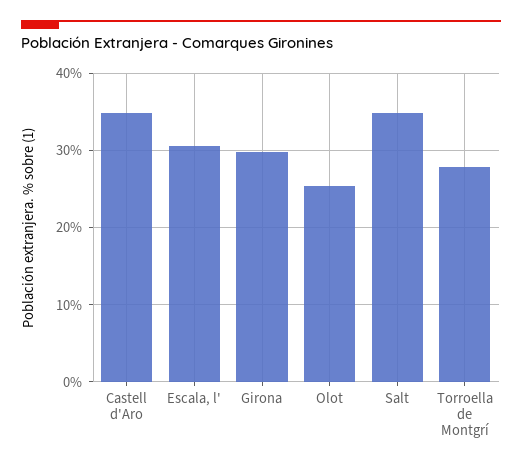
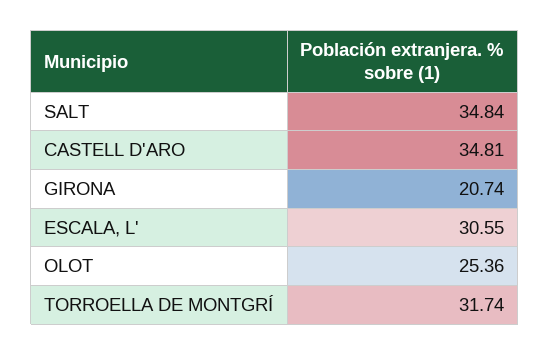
  {
    "Castell d'Aro": 34.81,
    "Escala, l'": 30.55,
-   "Girona": 30,
+   "Girona": 20.74,
    "Olot": 25.36,
    "Salt": 34.84,
-   "Torroella de Montgrí": 28
+   "Torroella de Montgrí": 31.74
  }

